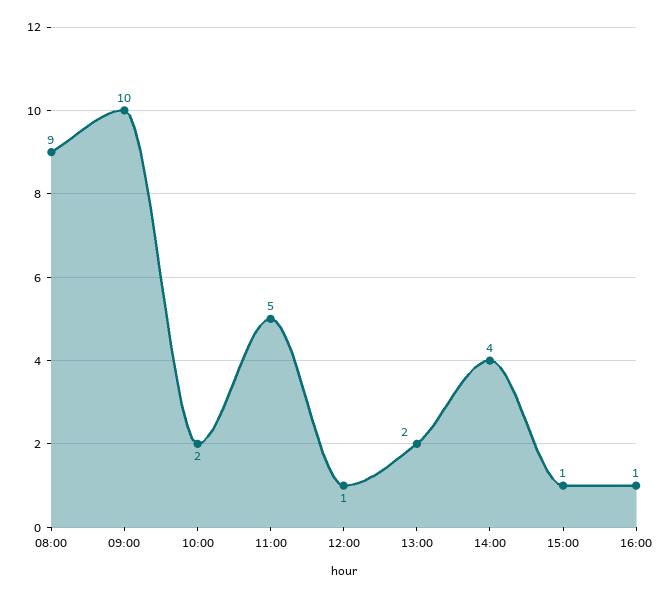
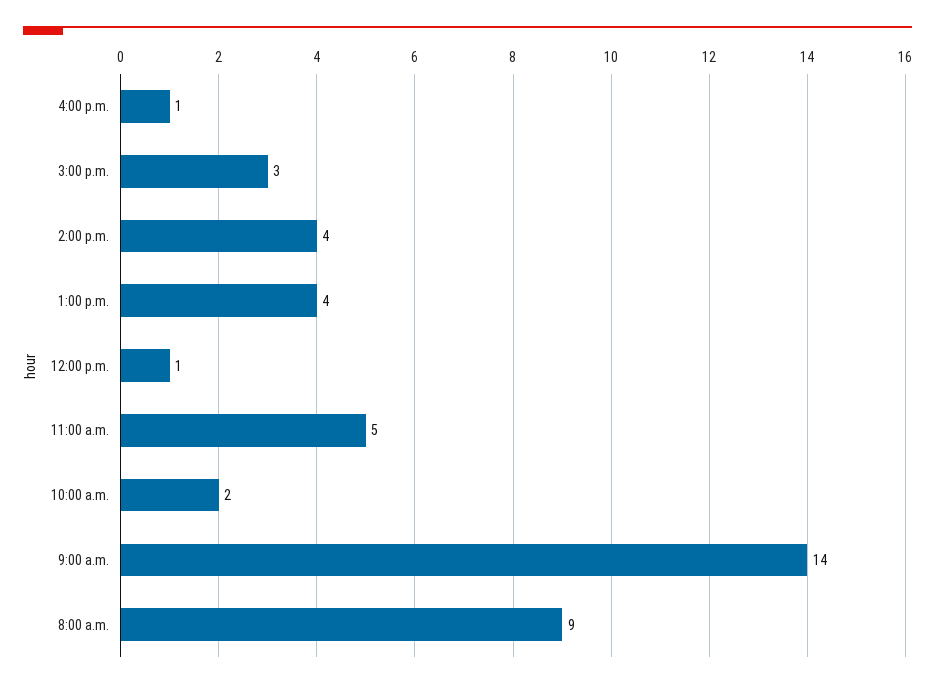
  {
    "08:00": 9,
-   "09:00": 10,
+   "09:00": 14,
    "10:00": 2,
    "11:00": 5,
    "12:00": 1,
-   "13:00": 2,
+   "13:00": 4,
    "14:00": 4,
-   "15:00": 1,
+   "15:00": 3,
    "16:00": 1
  }

